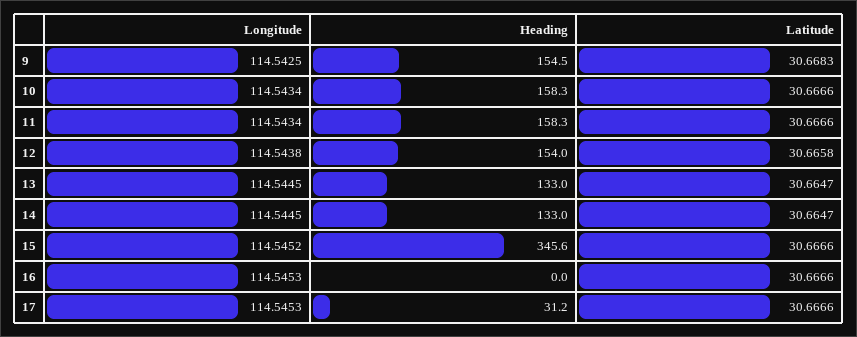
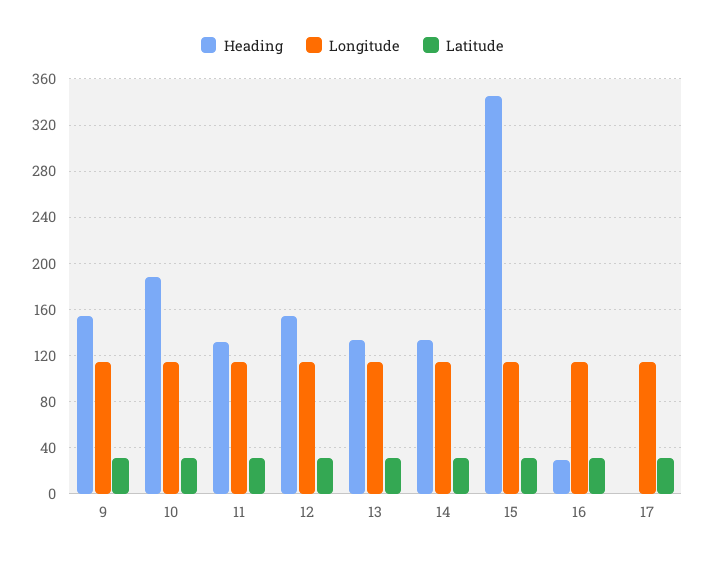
  {
    "Longitude": {
      "9": 114.5425,
      "10": 114.5434,
      "11": 114.5434,
      "12": 114.5438,
      "13": 114.5445,
      "14": 114.5445,
      "15": 114.5452,
      "16": 114.5453,
      "17": 114.5453
    },
    "Heading": {
      "9": 154.5,
-     "10": 158.3,
+     "10": 190,
-     "11": 158.3,
+     "11": 130,
      "12": 154,
      "13": 133,
      "14": 133,
      "15": 345.6,
-     "16": 0,
+     "16": 30,
-     "17": 31.2
+     "17": 0
    },
    "Latitude": {
      "9": 30.6683,
      "10": 30.6666,
      "11": 30.6666,
      "12": 30.6658,
      "13": 30.6647,
      "14": 30.6647,
      "15": 30.6666,
      "16": 30.6666,
      "17": 30.6666
    }
  }

